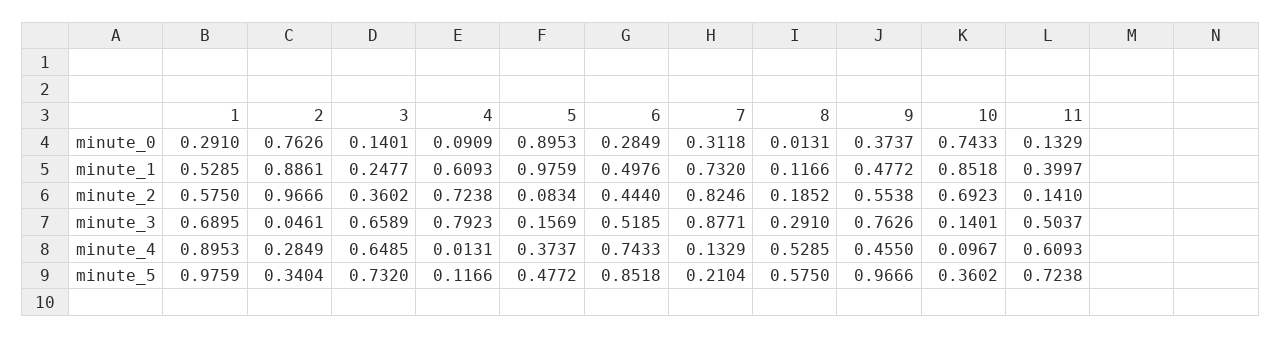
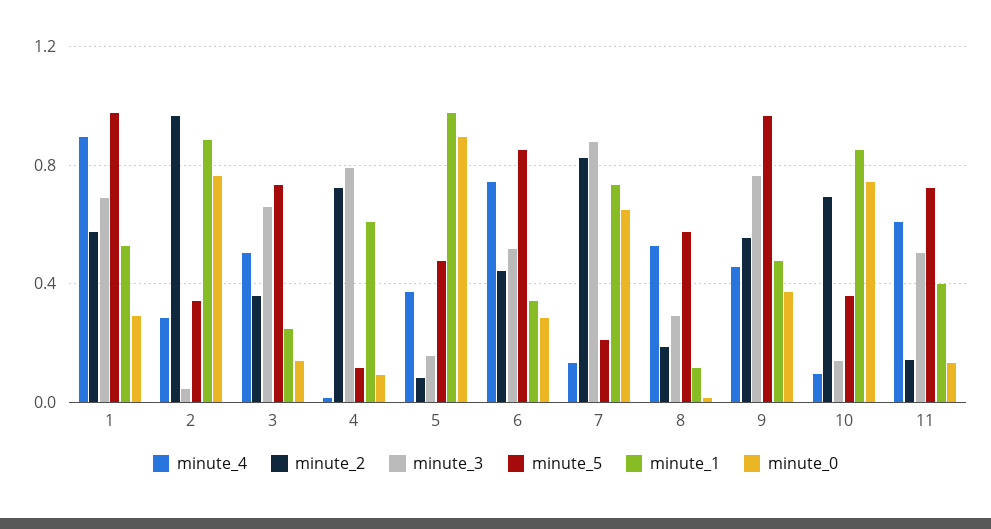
  {
    "minute_0": {
      "1": 0.291,
      "2": 0.7626,
      "3": 0.1401,
      "4": 0.0909,
      "5": 0.8953,
      "6": 0.2849,
-     "7": 0.3118,
+     "7": 0.65,
      "8": 0.0131,
      "9": 0.3737,
      "10": 0.7433,
      "11": 0.1329
    },
    "minute_1": {
      "1": 0.5285,
      "2": 0.8861,
      "3": 0.2477,
      "4": 0.6093,
      "5": 0.9759,
-     "6": 0.4976,
+     "6": 0.35,
      "7": 0.732,
      "8": 0.1166,
      "9": 0.4772,
      "10": 0.8518,
      "11": 0.3997
    },
    "minute_2": {
      "1": 0.575,
      "2": 0.9666,
      "3": 0.3602,
      "4": 0.7238,
      "5": 0.0834,
      "6": 0.444,
      "7": 0.8246,
      "8": 0.1852,
      "9": 0.5538,
      "10": 0.6923,
      "11": 0.141
    },
    "minute_3": {
      "1": 0.6895,
      "2": 0.0461,
      "3": 0.6589,
      "4": 0.7923,
      "5": 0.1569,
      "6": 0.5185,
      "7": 0.8771,
      "8": 0.291,
      "9": 0.7626,
      "10": 0.1401,
      "11": 0.5037
    },
    "minute_4": {
      "1": 0.8953,
      "2": 0.2849,
-     "3": 0.6485,
+     "3": 0.5,
      "4": 0.0131,
      "5": 0.3737,
      "6": 0.7433,
      "7": 0.1329,
      "8": 0.5285,
      "9": 0.455,
      "10": 0.0967,
      "11": 0.6093
    },
    "minute_5": {
      "1": 0.9759,
      "2": 0.3404,
      "3": 0.732,
      "4": 0.1166,
      "5": 0.4772,
      "6": 0.8518,
      "7": 0.2104,
      "8": 0.575,
      "9": 0.9666,
      "10": 0.3602,
      "11": 0.7238
    }
  }

